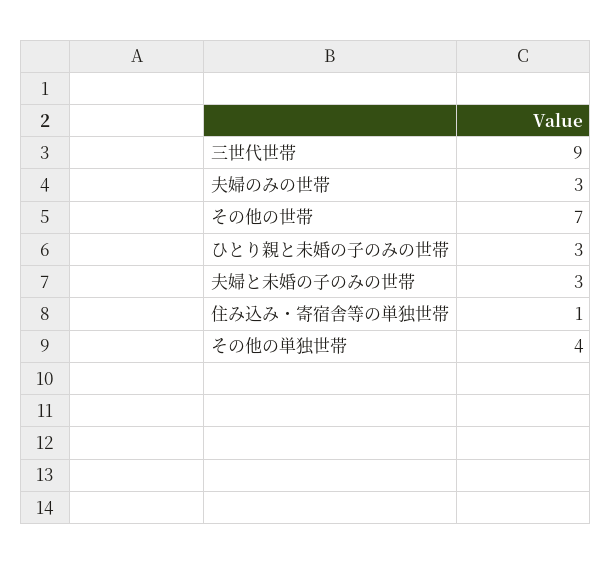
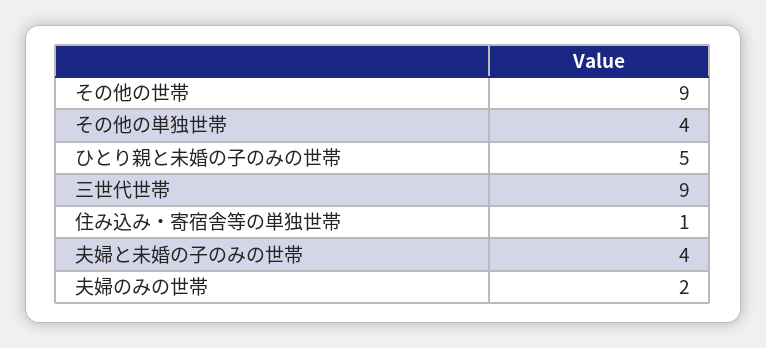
  {
    "三世代世帯": 9,
-   "夫婦のみの世帯": 3,
+   "夫婦のみの世帯": 2,
-   "その他の世帯": 7,
+   "その他の世帯": 9,
-   "ひとり親と未婚の子のみの世帯": 3,
+   "ひとり親と未婚の子のみの世帯": 5,
-   "夫婦と未婚の子のみの世帯": 3,
+   "夫婦と未婚の子のみの世帯": 4,
    "住み込み・寄宿舎等の単独世帯": 1,
    "その他の単独世帯": 4
  }

